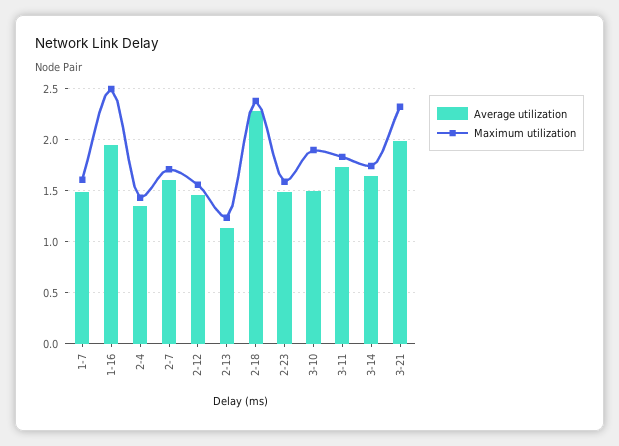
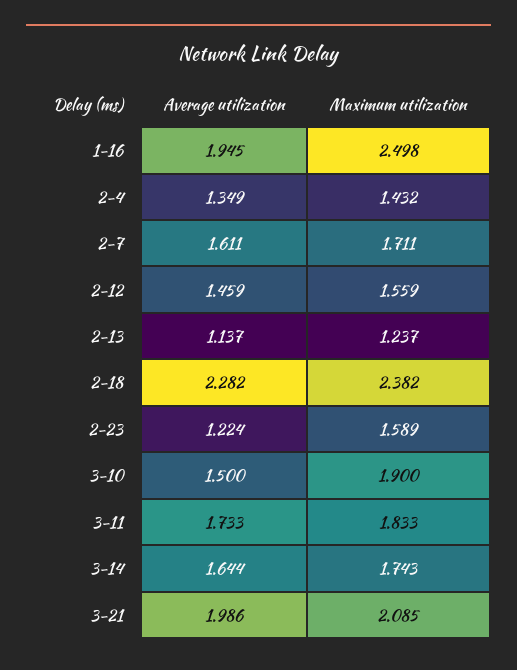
  {
    "Average utilization": {
-     "1-7": 1.5,
      "1-16": 1.945,
      "2-4": 1.349,
      "2-7": 1.611,
      "2-12": 1.459,
      "2-13": 1.137,
      "2-18": 2.282,
-     "2-23": 1.5,
+     "2-23": 1.224,
      "3-10": 1.5,
      "3-11": 1.733,
      "3-14": 1.644,
      "3-21": 1.986
    },
    "Maximum utilization": {
-     "1-7": 1.6,
      "1-16": 2.498,
      "2-4": 1.432,
      "2-7": 1.711,
      "2-12": 1.559,
      "2-13": 1.237,
      "2-18": 2.382,
      "2-23": 1.589,
      "3-10": 1.9,
      "3-11": 1.833,
      "3-14": 1.743,
-     "3-21": 2.3
+     "3-21": 2.085
    }
  }

